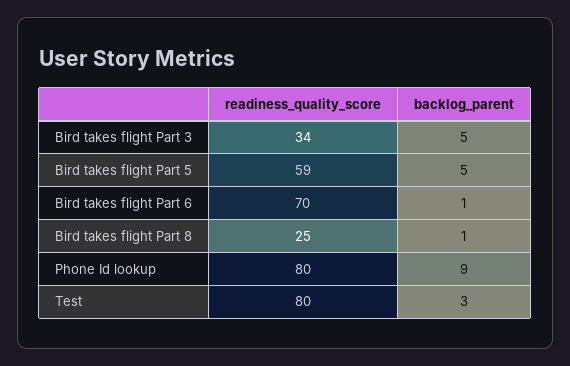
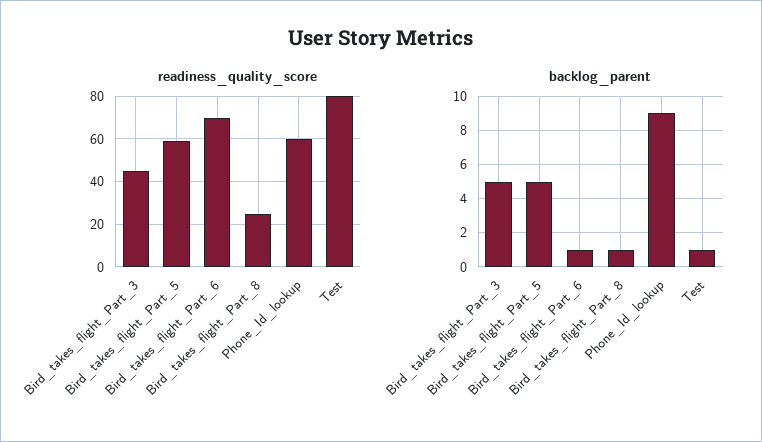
  {
    "readiness_quality_score": {
-     "Bird takes flight Part 3": 34,
+     "Bird takes flight Part 3": 45,
      "Bird takes flight Part 5": 59,
      "Bird takes flight Part 6": 70,
      "Bird takes flight Part 8": 25,
-     "Phone Id lookup": 80,
+     "Phone Id lookup": 60,
      "Test": 80
    },
    "backlog_parent": {
      "Bird takes flight Part 3": 5,
      "Bird takes flight Part 5": 5,
      "Bird takes flight Part 6": 1,
      "Bird takes flight Part 8": 1,
      "Phone Id lookup": 9,
-     "Test": 3
+     "Test": 1
    }
  }

